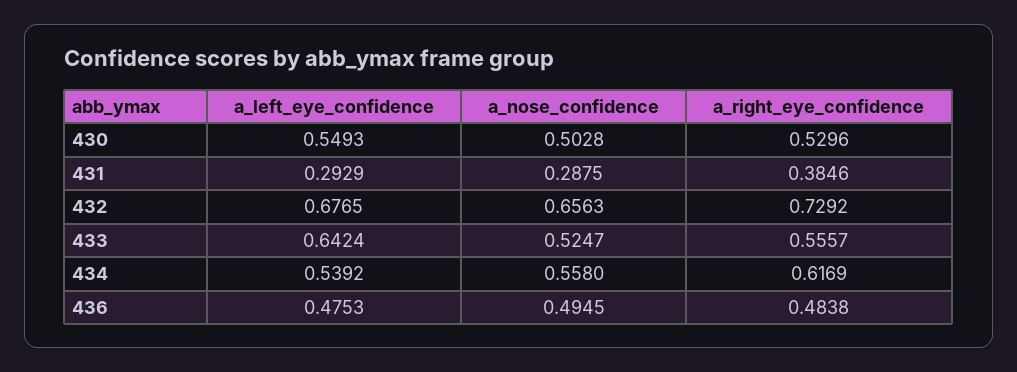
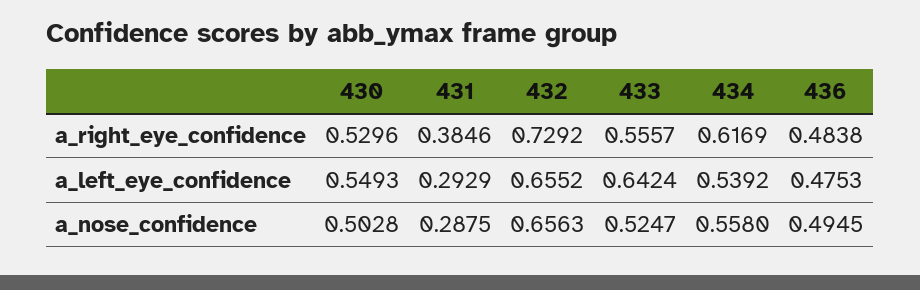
  {
    "a_left_eye_confidence": {
      "430": 0.5493,
      "431": 0.2929,
-     "432": 0.6765,
+     "432": 0.6552,
      "433": 0.6424,
      "434": 0.5392,
      "436": 0.4753
    },
    "a_nose_confidence": {
      "430": 0.5028,
      "431": 0.2875,
      "432": 0.6563,
      "433": 0.5247,
      "434": 0.558,
      "436": 0.4945
    },
    "a_right_eye_confidence": {
      "430": 0.5296,
      "431": 0.3846,
      "432": 0.7292,
      "433": 0.5557,
      "434": 0.6169,
      "436": 0.4838
    }
  }

